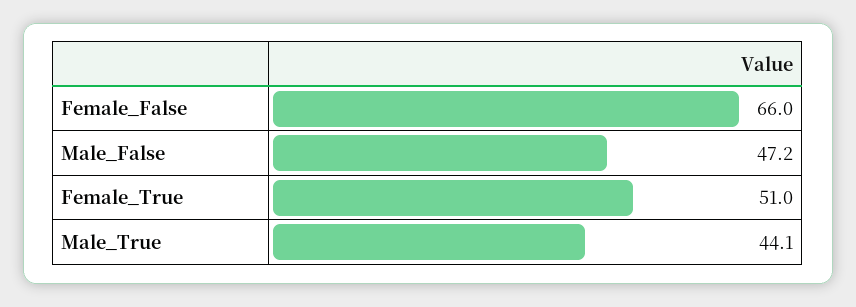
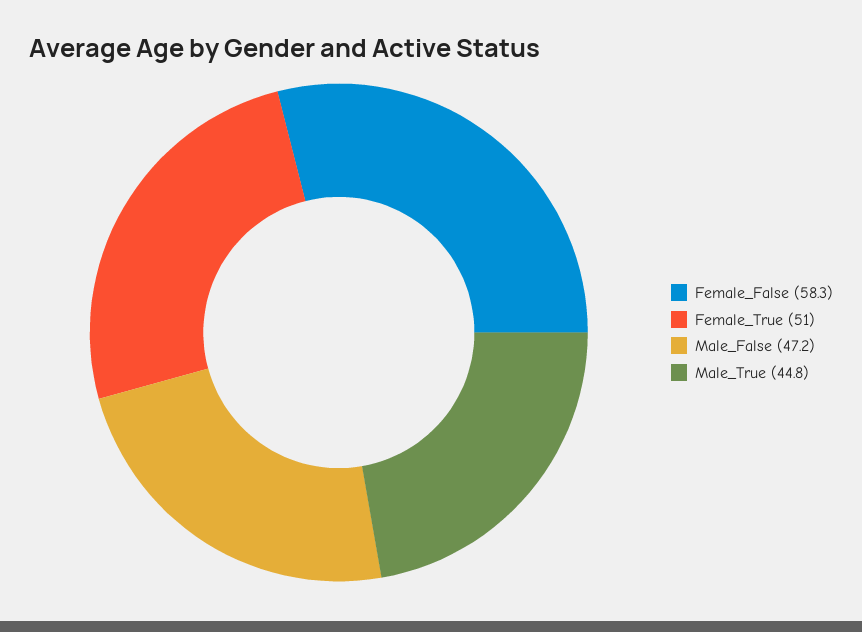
  {
-   "Female_False": 66,
+   "Female_False": 58.3,
    "Male_False": 47.2,
    "Female_True": 51,
-   "Male_True": 44.1
+   "Male_True": 44.8
  }

